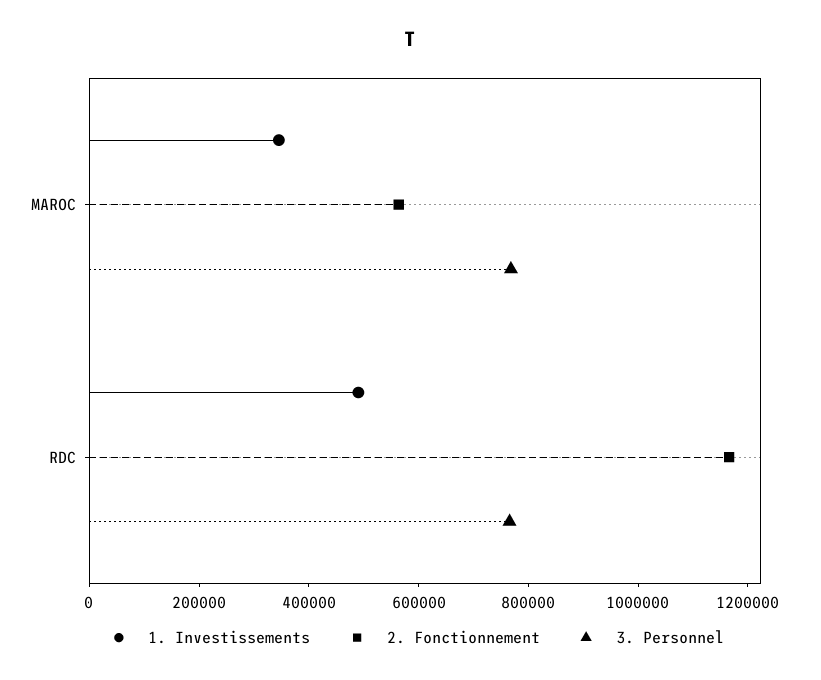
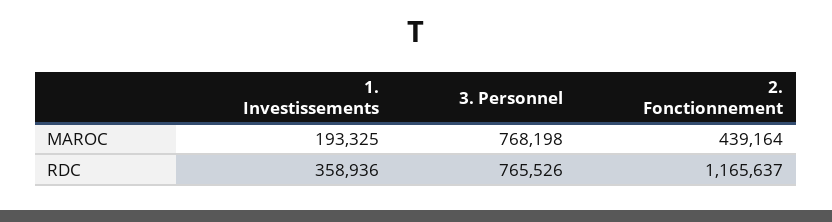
  {
    "1. Investissements": {
-     "MAROC": 350000,
+     "MAROC": 193325,
-     "RDC": 500000
+     "RDC": 358936
    },
    "2. Fonctionnement": {
-     "MAROC": 550000,
+     "MAROC": 439164,
      "RDC": 1165637
    },
    "3. Personnel": {
      "MAROC": 768198,
      "RDC": 765526
    }
  }

